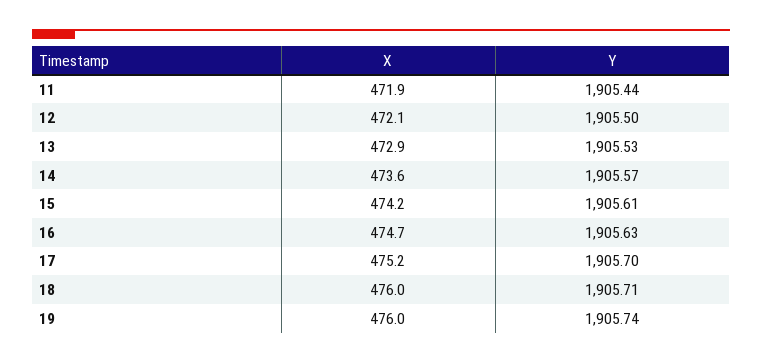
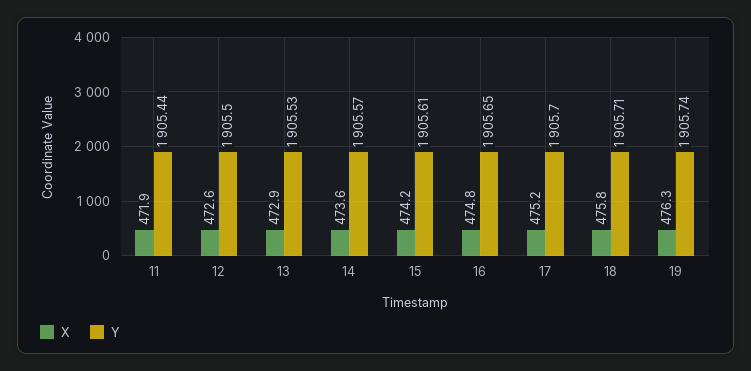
  {
    "X": {
      "11": 471.9,
-     "12": 472.1,
+     "12": 472.6,
      "13": 472.9,
      "14": 473.6,
      "15": 474.2,
-     "16": 474.7,
+     "16": 474.8,
      "17": 475.2,
-     "18": 476,
+     "18": 475.8,
-     "19": 476
+     "19": 476.3
    },
    "Y": {
      "11": 1905.44,
      "12": 1905.5,
      "13": 1905.53,
      "14": 1905.57,
      "15": 1905.61,
-     "16": 1905.63,
+     "16": 1905.65,
      "17": 1905.7,
      "18": 1905.71,
      "19": 1905.74
    }
  }

